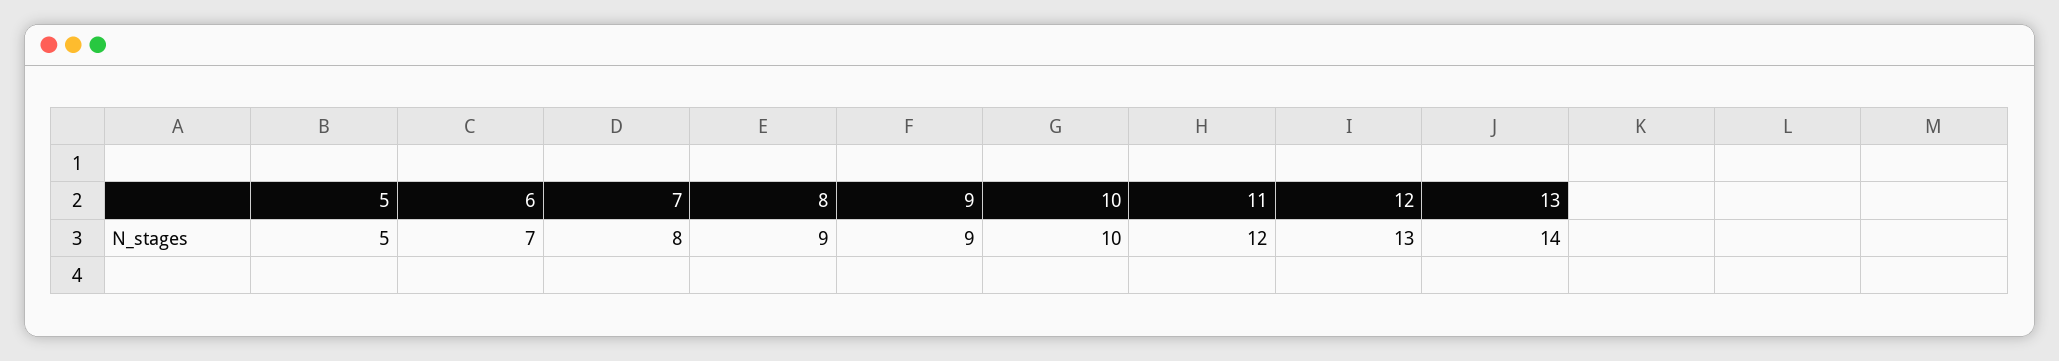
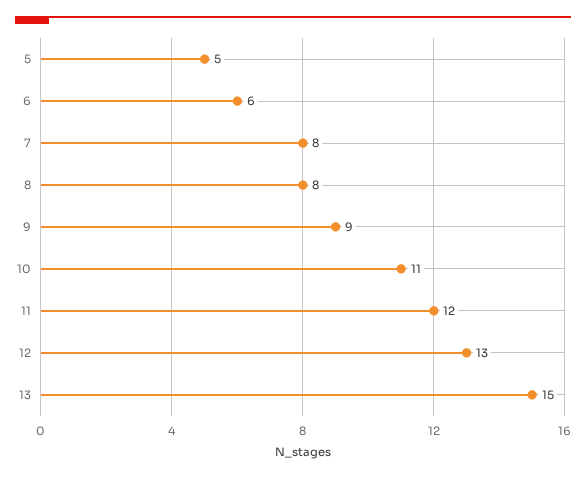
  {
    "5": 5,
-   "6": 7,
+   "6": 6,
    "7": 8,
-   "8": 9,
+   "8": 8,
    "9": 9,
-   "10": 10,
+   "10": 11,
    "11": 12,
    "12": 13,
-   "13": 14
+   "13": 15
  }

